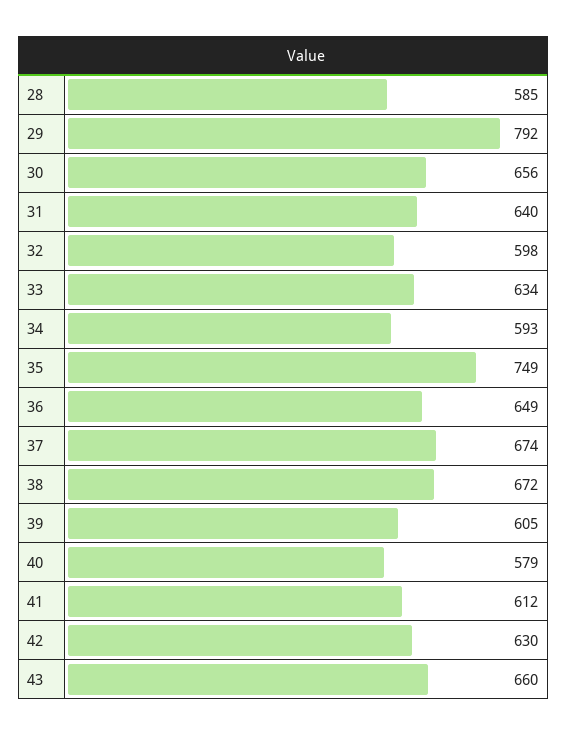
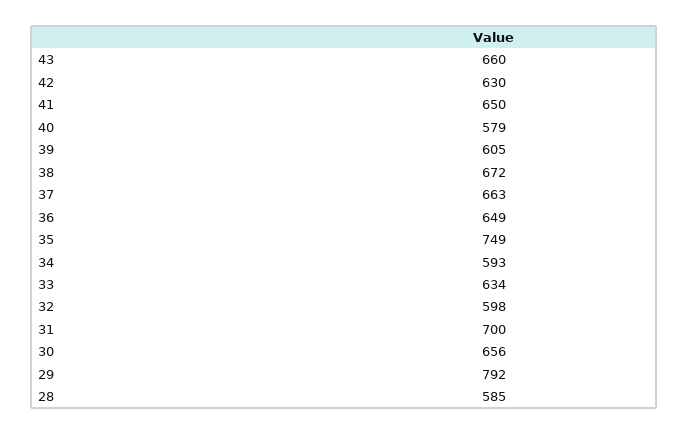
  {
    "28": 585,
    "29": 792,
    "30": 656,
-   "31": 640,
+   "31": 700,
    "32": 598,
    "33": 634,
    "34": 593,
    "35": 749,
    "36": 649,
-   "37": 674,
+   "37": 663,
    "38": 672,
    "39": 605,
    "40": 579,
-   "41": 612,
+   "41": 650,
    "42": 630,
    "43": 660
  }

